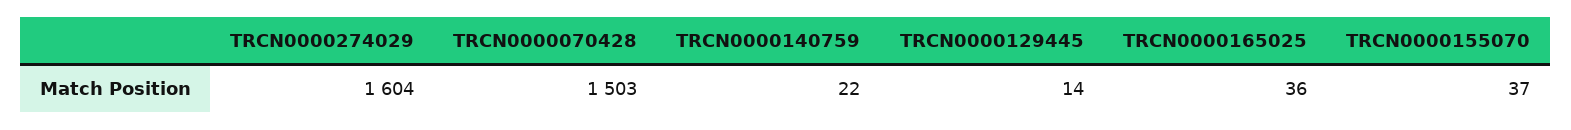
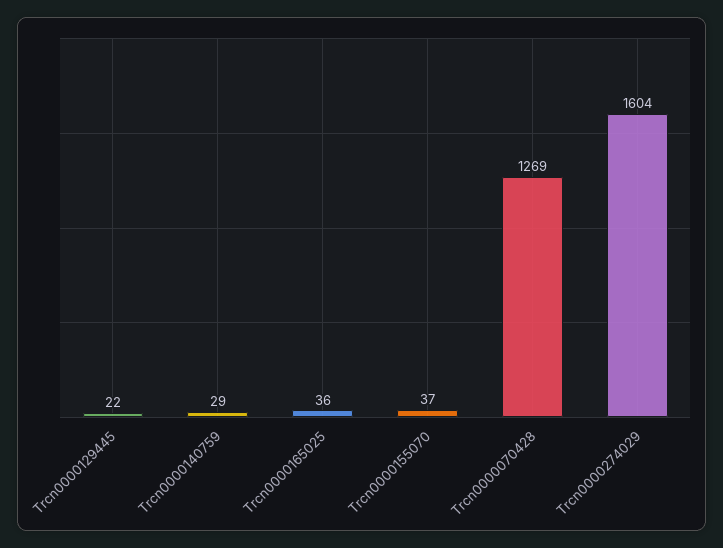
  {
    "TRCN0000274029": 1604,
-   "TRCN0000070428": 1503,
+   "TRCN0000070428": 1269,
-   "TRCN0000140759": 22,
+   "TRCN0000140759": 29,
-   "TRCN0000129445": 14,
+   "TRCN0000129445": 22,
    "TRCN0000165025": 36,
    "TRCN0000155070": 37
  }

